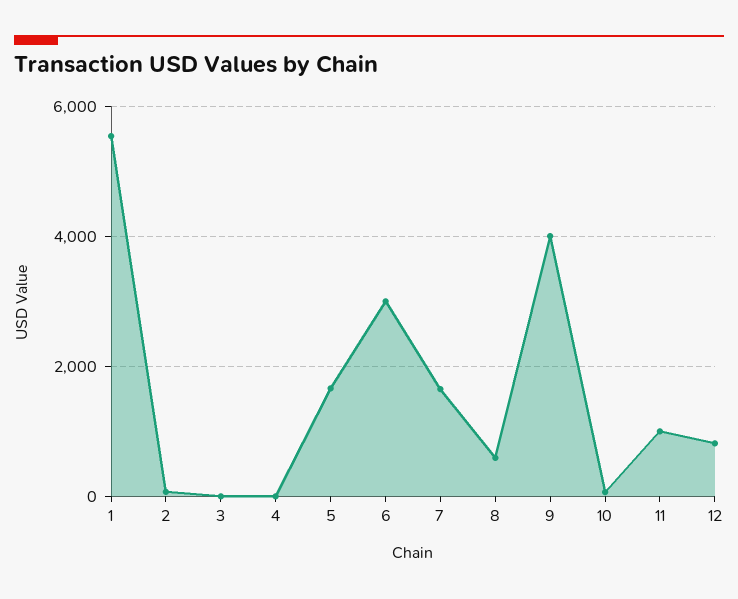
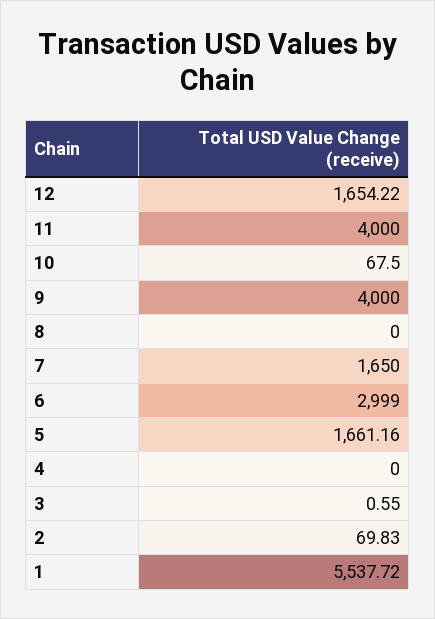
  {
    "1": 5537.72,
    "2": 69.83,
    "3": 0.55,
    "4": 0,
    "5": 1661.16,
    "6": 2999,
    "7": 1650,
-   "8": 600,
+   "8": 0,
    "9": 4000,
    "10": 67.5,
-   "11": 1000,
+   "11": 4000,
-   "12": 800
+   "12": 1654.22
  }

